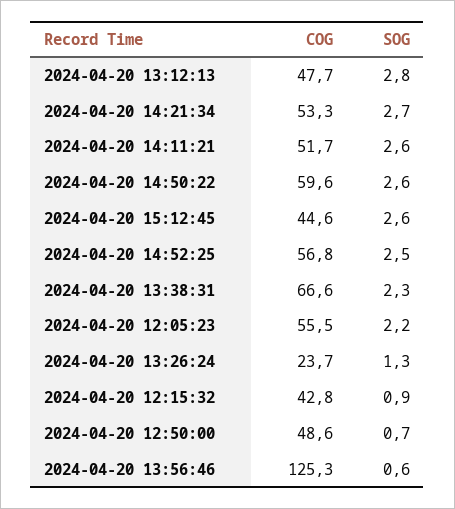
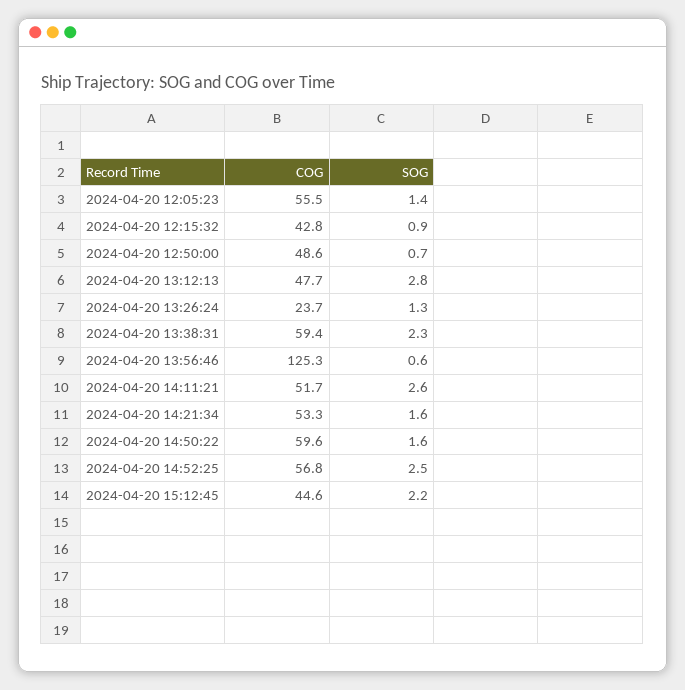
  {
    "COG": {
      "2024-04-20 13:12:13": 47.7,
      "2024-04-20 14:21:34": 53.3,
      "2024-04-20 14:11:21": 51.7,
      "2024-04-20 14:50:22": 59.6,
      "2024-04-20 15:12:45": 44.6,
      "2024-04-20 14:52:25": 56.8,
-     "2024-04-20 13:38:31": 66.6,
+     "2024-04-20 13:38:31": 59.4,
      "2024-04-20 12:05:23": 55.5,
      "2024-04-20 13:26:24": 23.7,
      "2024-04-20 12:15:32": 42.8,
      "2024-04-20 12:50:00": 48.6,
      "2024-04-20 13:56:46": 125.3
    },
    "SOG": {
      "2024-04-20 13:12:13": 2.8,
-     "2024-04-20 14:21:34": 2.7,
+     "2024-04-20 14:21:34": 1.6,
      "2024-04-20 14:11:21": 2.6,
-     "2024-04-20 14:50:22": 2.6,
+     "2024-04-20 14:50:22": 1.6,
-     "2024-04-20 15:12:45": 2.6,
+     "2024-04-20 15:12:45": 2.2,
      "2024-04-20 14:52:25": 2.5,
      "2024-04-20 13:38:31": 2.3,
-     "2024-04-20 12:05:23": 2.2,
+     "2024-04-20 12:05:23": 1.4,
      "2024-04-20 13:26:24": 1.3,
      "2024-04-20 12:15:32": 0.9,
      "2024-04-20 12:50:00": 0.7,
      "2024-04-20 13:56:46": 0.6
    }
  }

